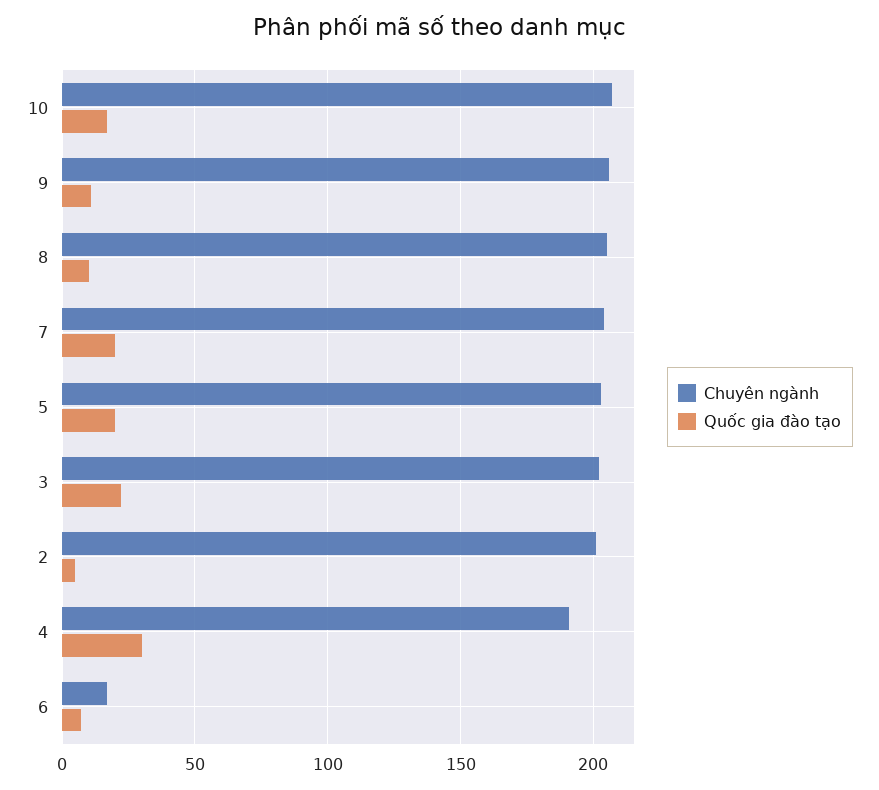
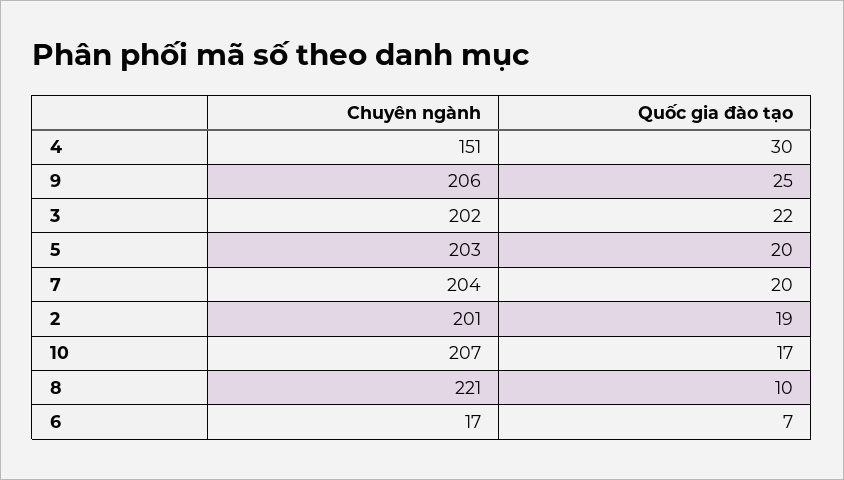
  {
    "Chuyên ngành": {
      "10": 207,
      "9": 206,
-     "8": 205,
+     "8": 221,
      "7": 204,
      "5": 203,
      "3": 202,
      "2": 201,
-     "4": 190,
+     "4": 151,
      "6": 17
    },
    "Quốc gia đào tạo": {
      "10": 17,
-     "9": 10,
+     "9": 25,
      "8": 10,
      "7": 20,
      "5": 20,
      "3": 22,
-     "2": 5,
+     "2": 19,
      "4": 30,
      "6": 7
    }
  }

